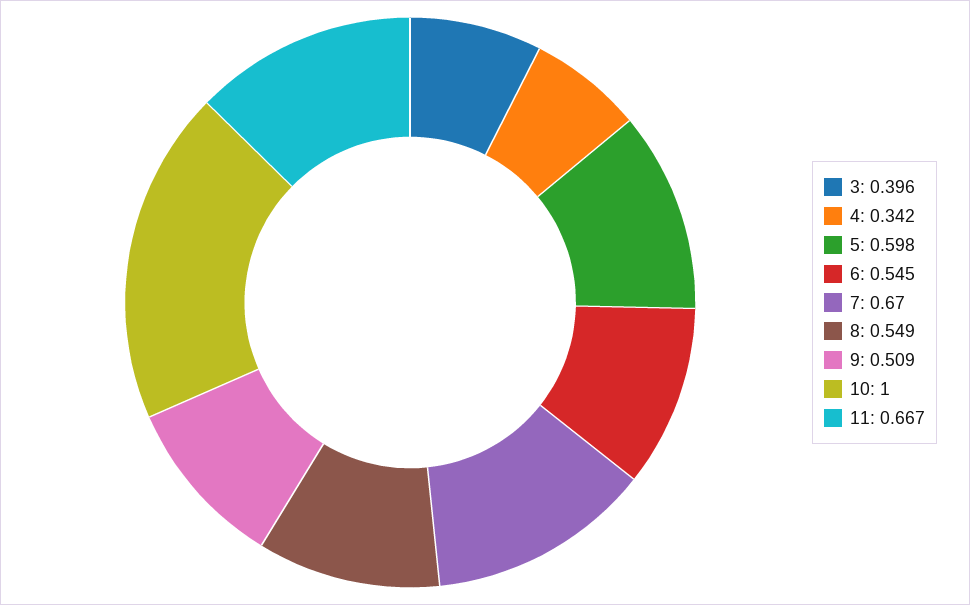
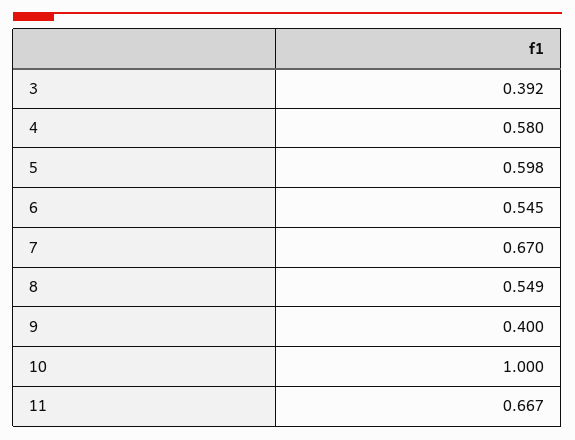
  {
-   "3": 0.396,
+   "3": 0.392,
-   "4": 0.342,
+   "4": 0.58,
    "5": 0.598,
    "6": 0.545,
    "7": 0.67,
    "8": 0.549,
-   "9": 0.509,
+   "9": 0.4,
    "10": 1,
    "11": 0.667
  }

